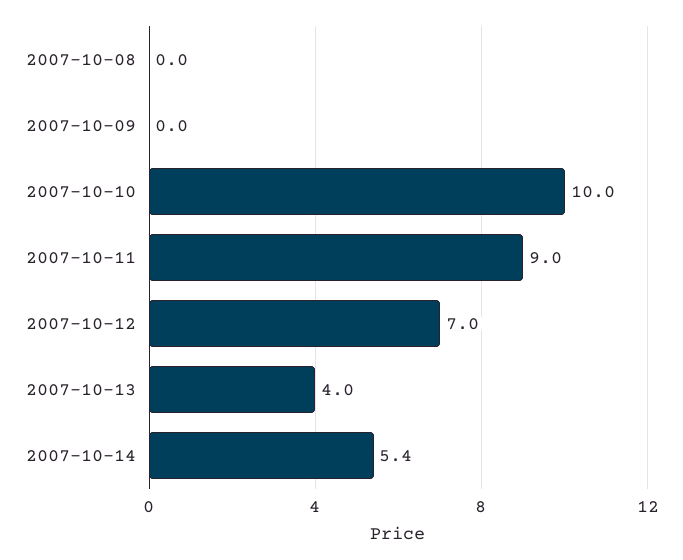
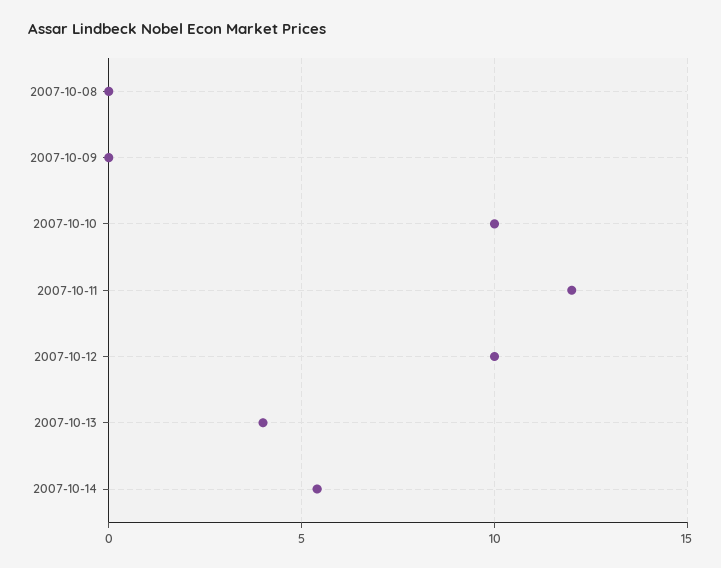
  {
    "2007-10-08": 0,
    "2007-10-09": 0,
    "2007-10-10": 10,
-   "2007-10-11": 9,
+   "2007-10-11": 12,
-   "2007-10-12": 7,
+   "2007-10-12": 10,
    "2007-10-13": 4,
    "2007-10-14": 5.4
  }

